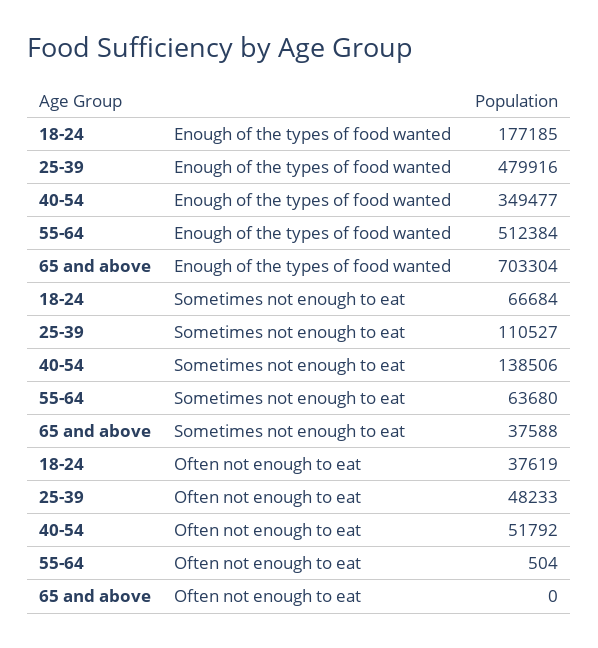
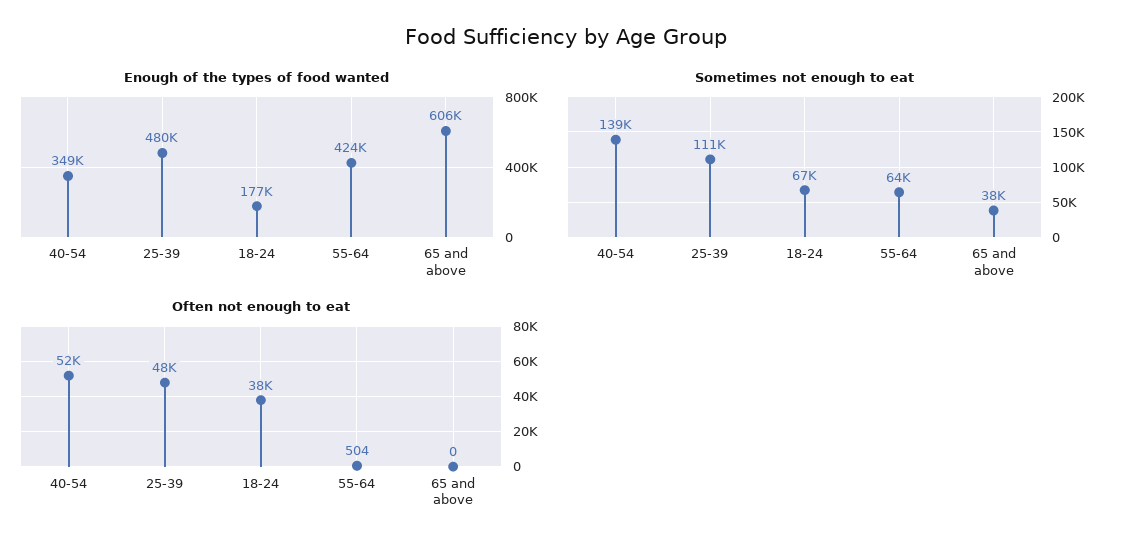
  {
    "Enough of the types of food wanted": {
      "18-24": 177185,
      "25-39": 479916,
      "40-54": 349477,
-     "55-64": 512384,
+     "55-64": 424000,
-     "65 and above": 703304
+     "65 and above": 606000
    },
    "Sometimes not enough to eat": {
      "18-24": 66684,
      "25-39": 110527,
      "40-54": 138506,
      "55-64": 63680,
      "65 and above": 37588
    },
    "Often not enough to eat": {
      "18-24": 37619,
      "25-39": 48233,
      "40-54": 51792,
      "55-64": 504,
      "65 and above": 0
    }
  }

